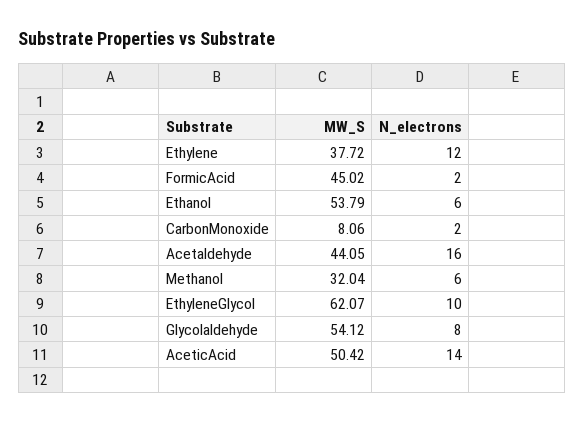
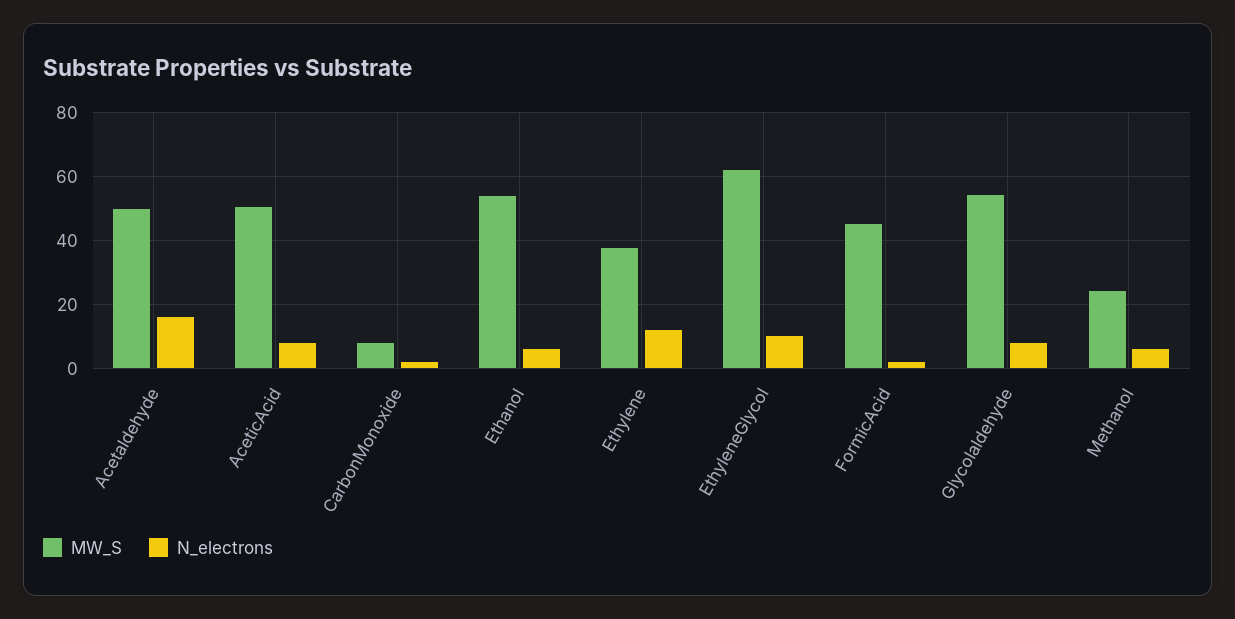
  {
    "MW_S": {
      "Ethylene": 37.72,
      "FormicAcid": 45.02,
      "Ethanol": 53.79,
      "CarbonMonoxide": 8.06,
-     "Acetaldehyde": 44.05,
+     "Acetaldehyde": 50,
-     "Methanol": 32.04,
+     "Methanol": 24,
      "EthyleneGlycol": 62.07,
      "Glycolaldehyde": 54.12,
      "AceticAcid": 50.42
    },
    "N_electrons": {
      "Ethylene": 12,
      "FormicAcid": 2,
      "Ethanol": 6,
      "CarbonMonoxide": 2,
      "Acetaldehyde": 16,
      "Methanol": 6,
      "EthyleneGlycol": 10,
      "Glycolaldehyde": 8,
-     "AceticAcid": 14
+     "AceticAcid": 8
    }
  }

